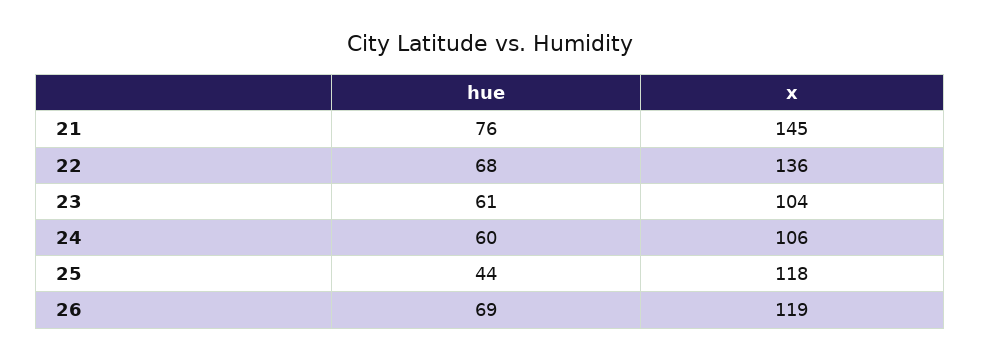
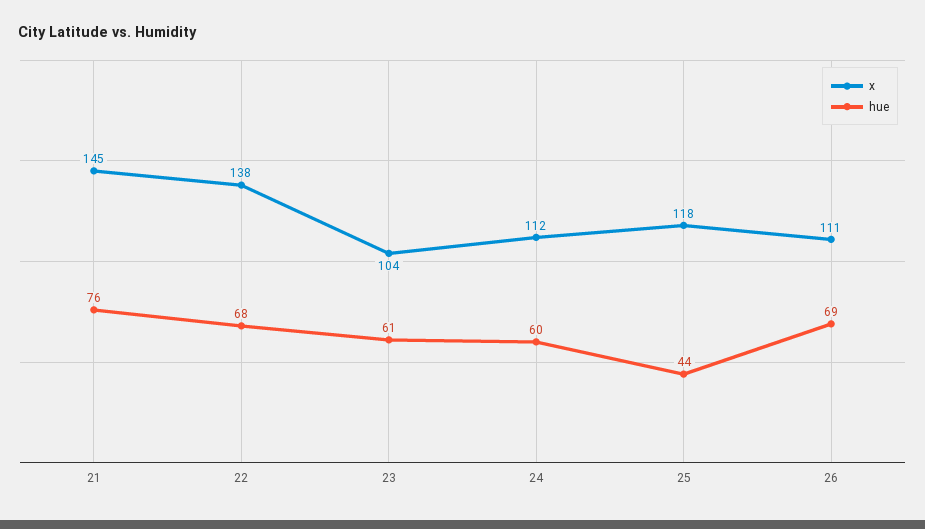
  {
    "hue": {
      "21": 76,
      "22": 68,
      "23": 61,
      "24": 60,
      "25": 44,
      "26": 69
    },
    "x": {
      "21": 145,
-     "22": 136,
+     "22": 138,
      "23": 104,
-     "24": 106,
+     "24": 112,
      "25": 118,
-     "26": 119
+     "26": 111
    }
  }

